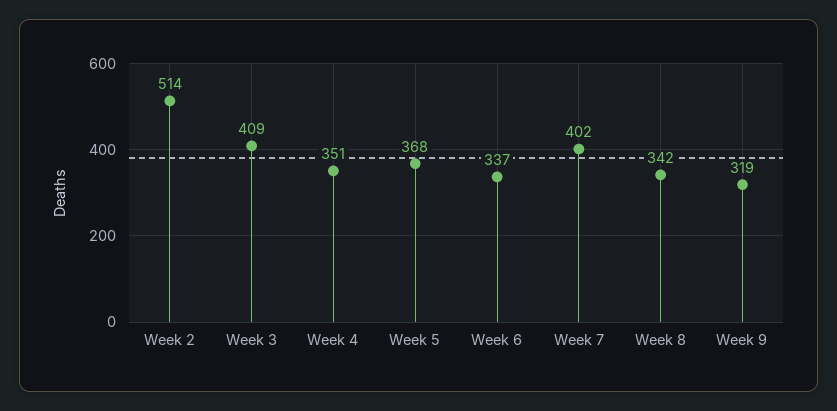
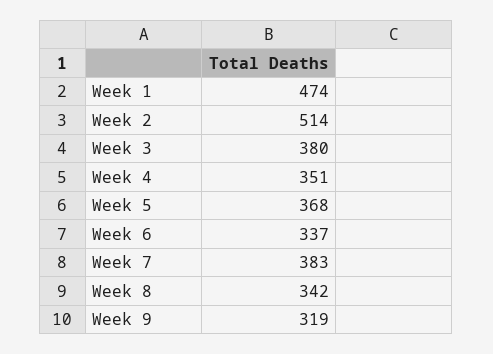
  {
    "Week 2": 514,
-   "Week 3": 409,
+   "Week 3": 380,
    "Week 4": 351,
    "Week 5": 368,
    "Week 6": 337,
-   "Week 7": 402,
+   "Week 7": 383,
    "Week 8": 342,
-   "Week 9": 319
+   "Week 9": 319,
+   "Week 1": 474
  }

